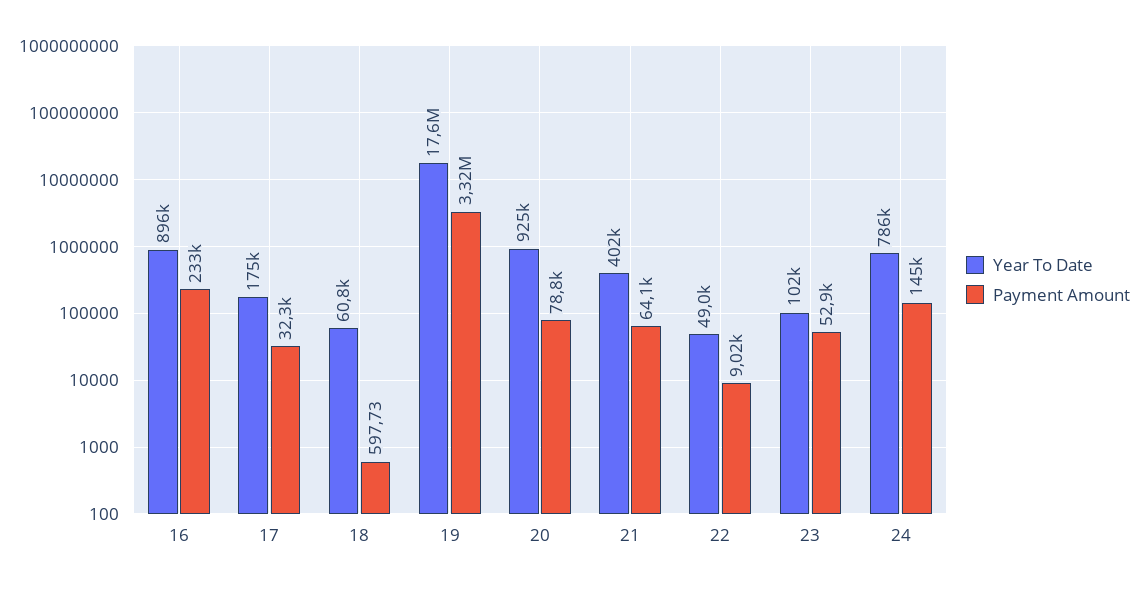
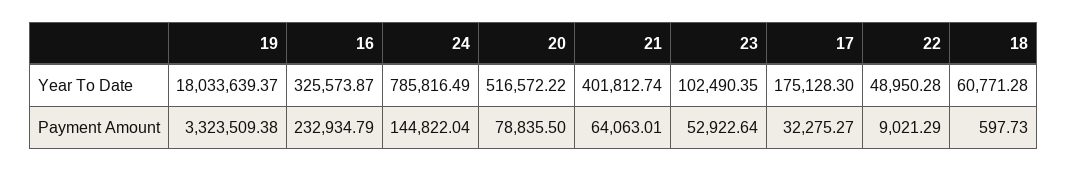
  {
    "Year To Date": {
-     "16": 896000,
+     "16": 325573.87,
      "17": 175128.3,
      "18": 60771.28,
-     "19": 17600000,
+     "19": 18033639.37,
-     "20": 925000,
+     "20": 516572.22,
      "21": 401812.74,
      "22": 48950.28,
      "23": 102490.35,
      "24": 785816.49
    },
    "Payment Amount": {
      "16": 232934.79,
      "17": 32275.27,
      "18": 597.73,
      "19": 3323509.38,
      "20": 78835.5,
      "21": 64063.01,
      "22": 9021.29,
      "23": 52922.64,
      "24": 144822.04
    }
  }

